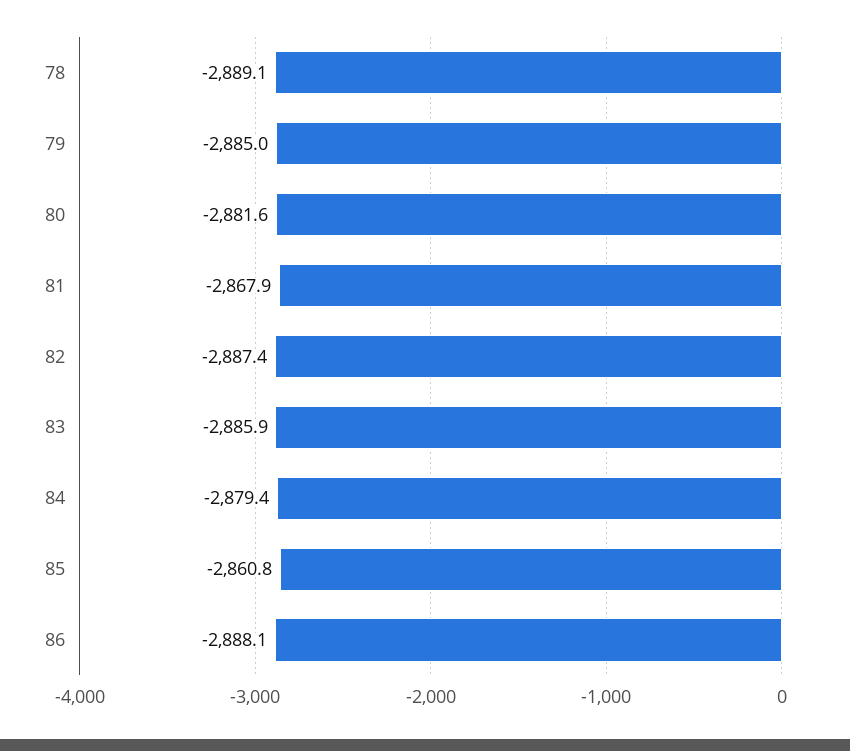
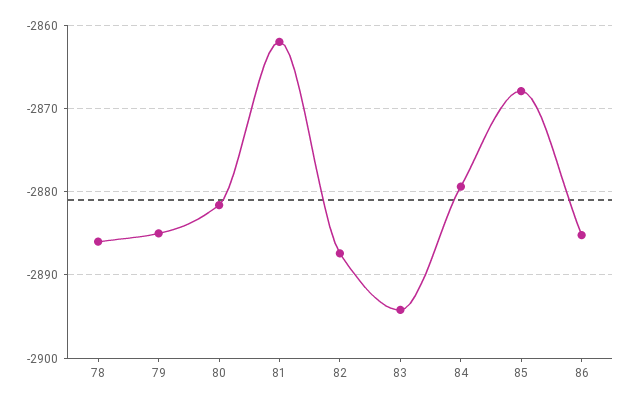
  {
-   "78": -2889.1,
+   "78": -2886,
    "79": -2885,
    "80": -2881.6,
-   "81": -2867.9,
+   "81": -2862,
    "82": -2887.4,
-   "83": -2885.9,
+   "83": -2894,
    "84": -2879.4,
-   "85": -2860.8,
+   "85": -2868,
-   "86": -2888.1
+   "86": -2885
  }

